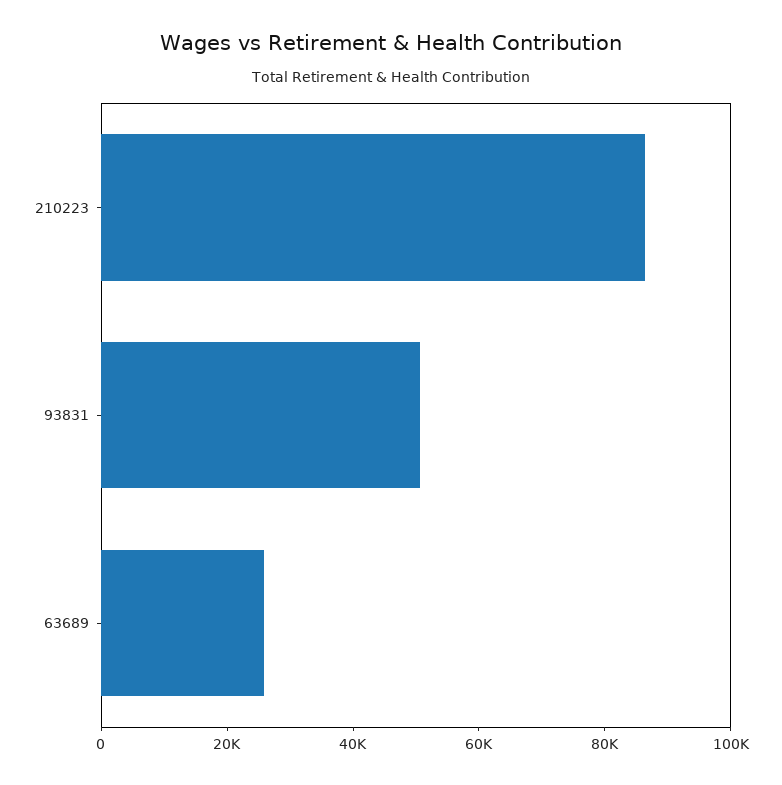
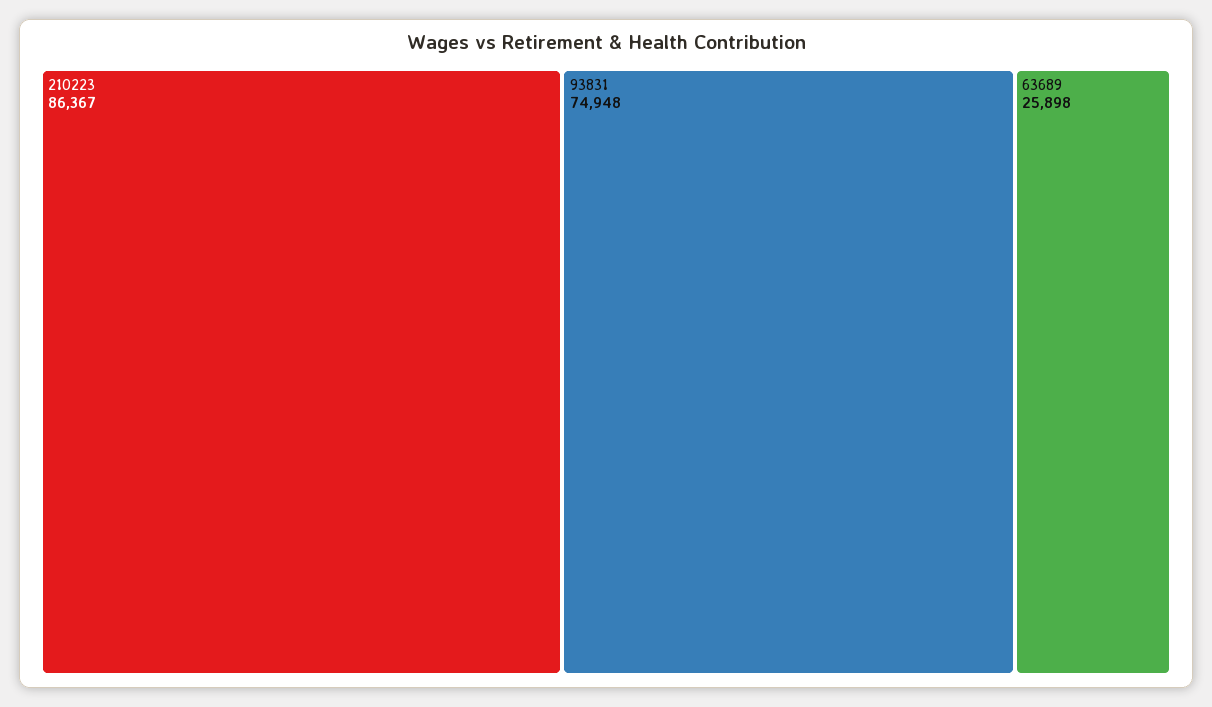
  {
    "210223": 86367,
-   "93831": 50000,
+   "93831": 74948,
    "63689": 25898
  }

